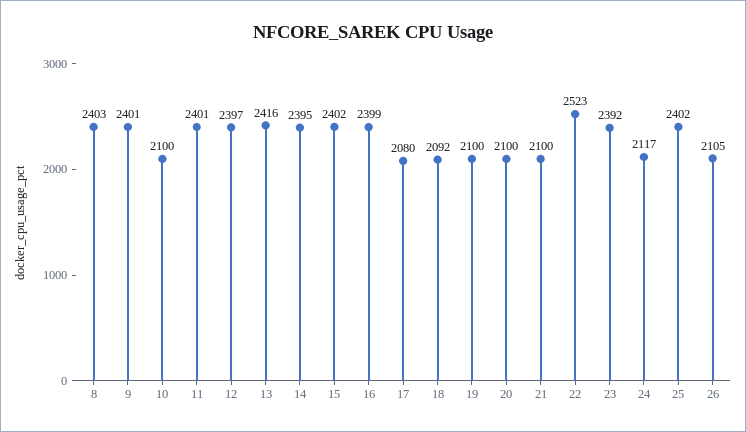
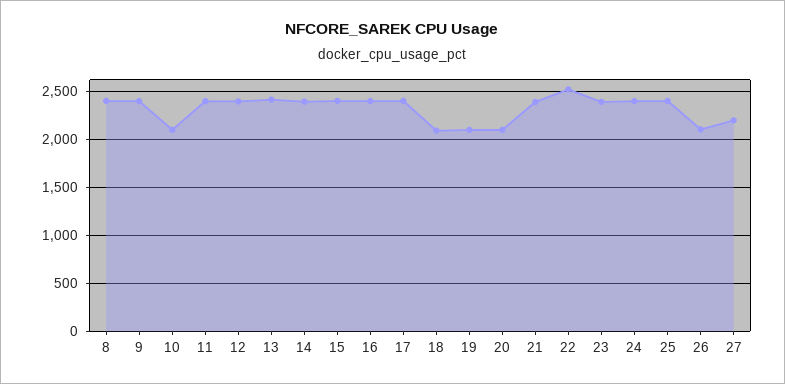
  {
    "8": 2403,
    "9": 2401,
    "10": 2100,
    "11": 2401,
    "12": 2397,
    "13": 2416,
    "14": 2395,
    "15": 2402,
    "16": 2399,
-   "17": 2080,
+   "17": 2400,
    "18": 2092,
    "19": 2100,
    "20": 2100,
-   "21": 2100,
+   "21": 2400,
    "22": 2523,
    "23": 2392,
-   "24": 2117,
+   "24": 2400,
    "25": 2402,
-   "26": 2105
+   "26": 2105,
+   "27": 2200
  }

